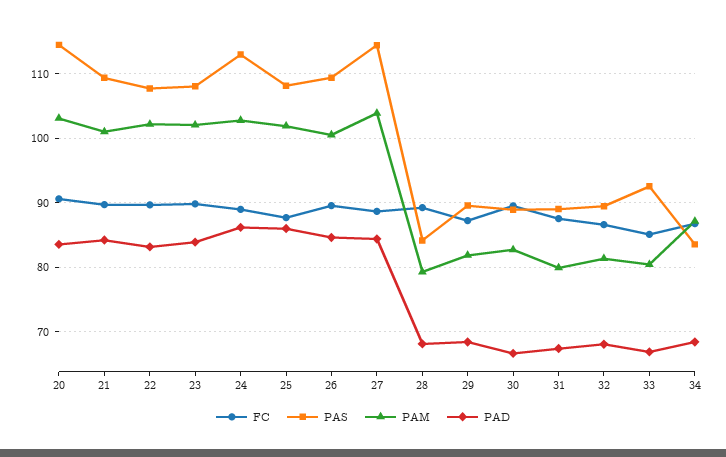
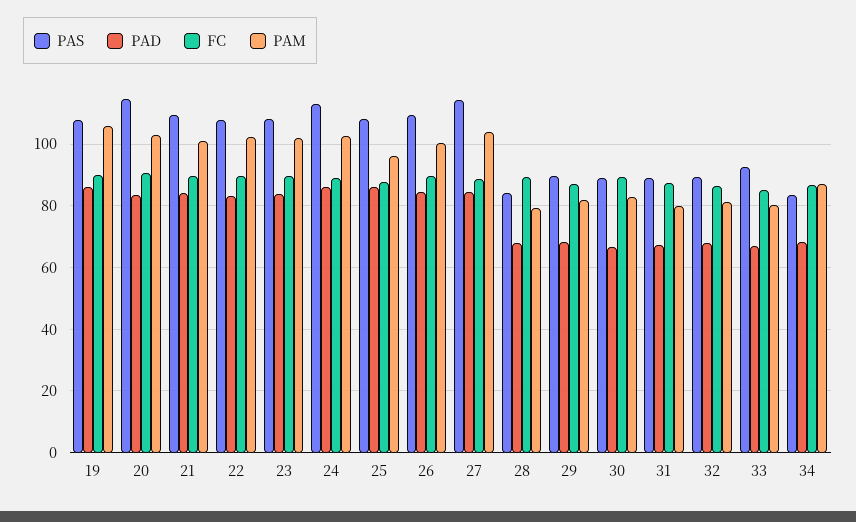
  {
    "FC": {
      "20": 91,
      "21": 90,
      "22": 90,
      "23": 90,
      "24": 89,
      "25": 88,
      "26": 90,
      "27": 89,
      "28": 89,
      "29": 87,
      "30": 90,
      "31": 88,
      "32": 87,
      "33": 85,
-     "34": 87
+     "34": 87,
+     "19": 90
    },
    "PAS": {
      "20": 115,
      "21": 109,
      "22": 108,
      "23": 108,
      "24": 113,
      "25": 108,
      "26": 109,
      "27": 114,
      "28": 84,
      "29": 90,
      "30": 89,
      "31": 89,
      "32": 89,
      "33": 93,
-     "34": 84
+     "34": 84,
+     "19": 108
    },
    "PAM": {
      "20": 103,
      "21": 101,
      "22": 102,
      "23": 102,
      "24": 103,
-     "25": 102,
+     "25": 96,
      "26": 101,
      "27": 104,
      "28": 79,
      "29": 82,
      "30": 83,
      "31": 80,
      "32": 81,
      "33": 80,
-     "34": 87
+     "34": 87,
+     "19": 106
    },
    "PAD": {
      "20": 84,
      "21": 84,
      "22": 83,
      "23": 84,
      "24": 86,
      "25": 86,
      "26": 85,
      "27": 84,
      "28": 68,
      "29": 68,
      "30": 67,
      "31": 67,
      "32": 68,
      "33": 67,
-     "34": 68
+     "34": 68,
+     "19": 86
    }
  }

